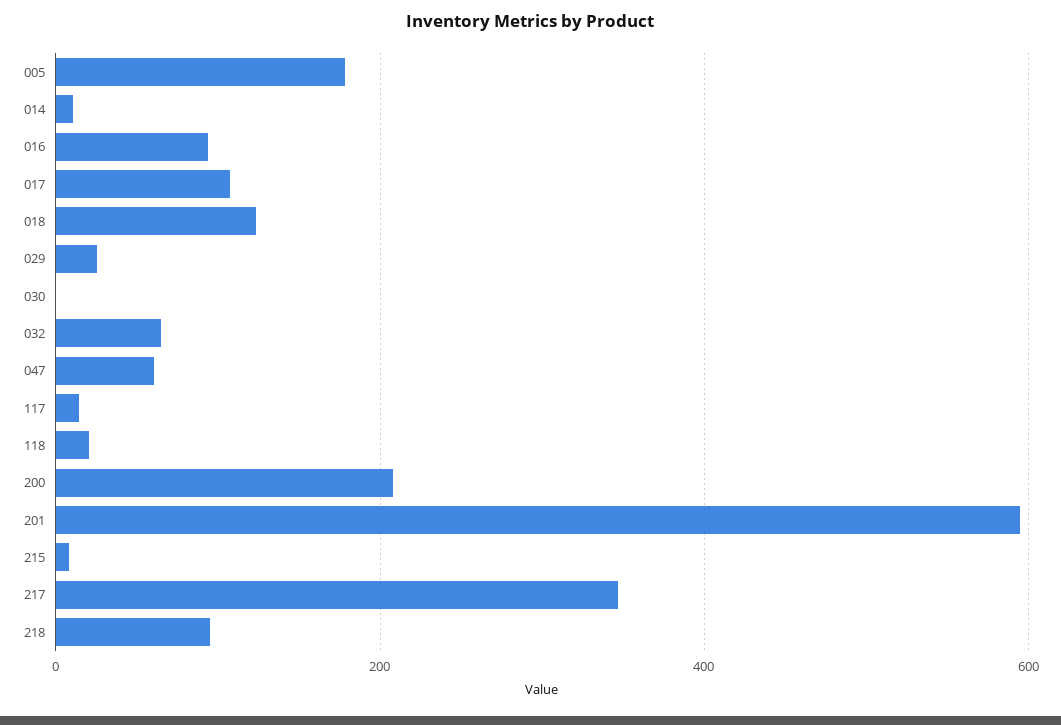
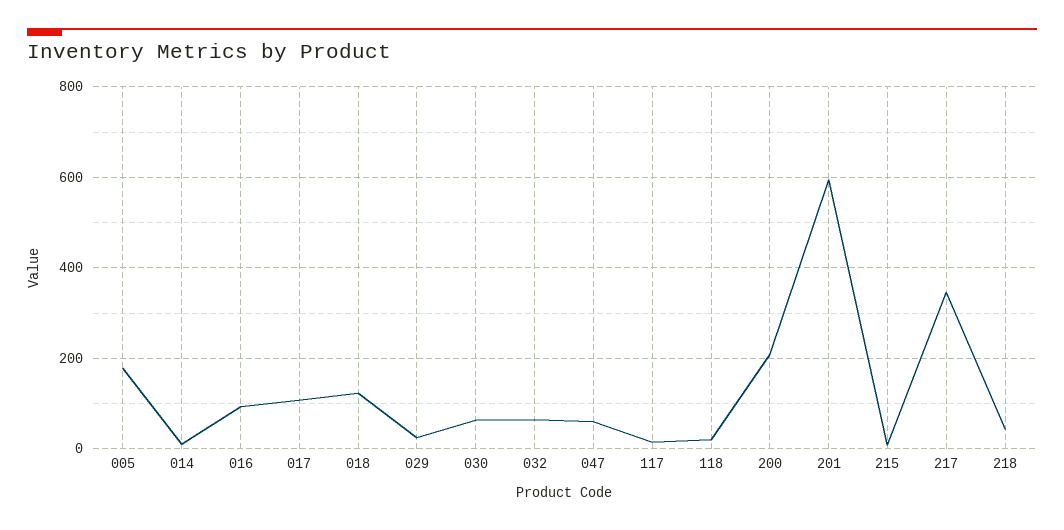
  {
    "005": 180,
    "014": 20,
    "016": 100,
    "017": 100,
    "018": 120,
    "029": 20,
-   "030": 0,
+   "030": 60,
    "032": 60,
    "047": 60,
    "117": 20,
    "118": 20,
    "200": 200,
    "201": 600,
    "215": 0,
    "217": 340,
-   "218": 100
+   "218": 40
  }

